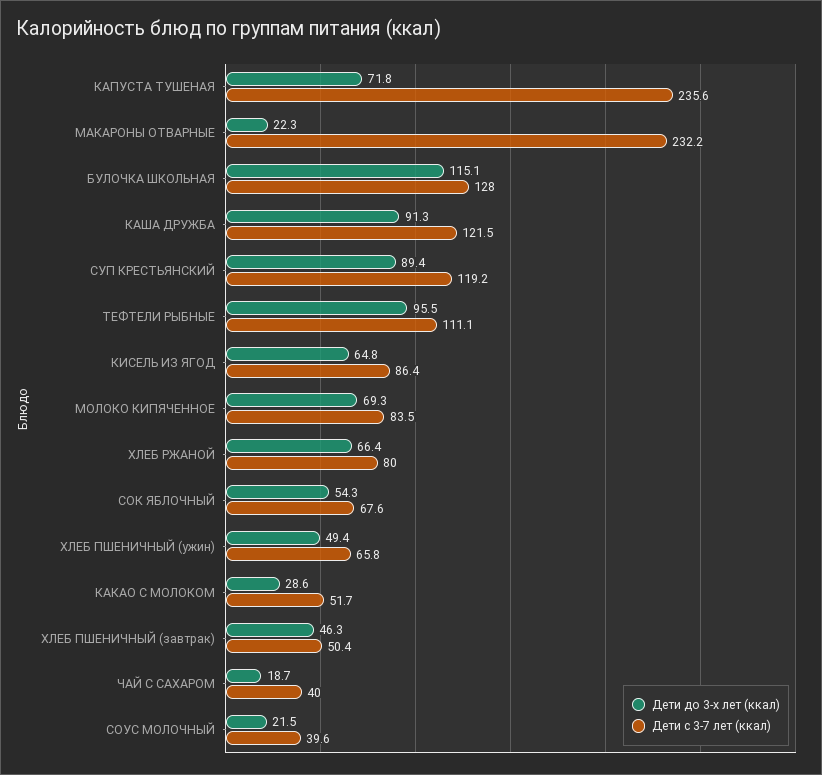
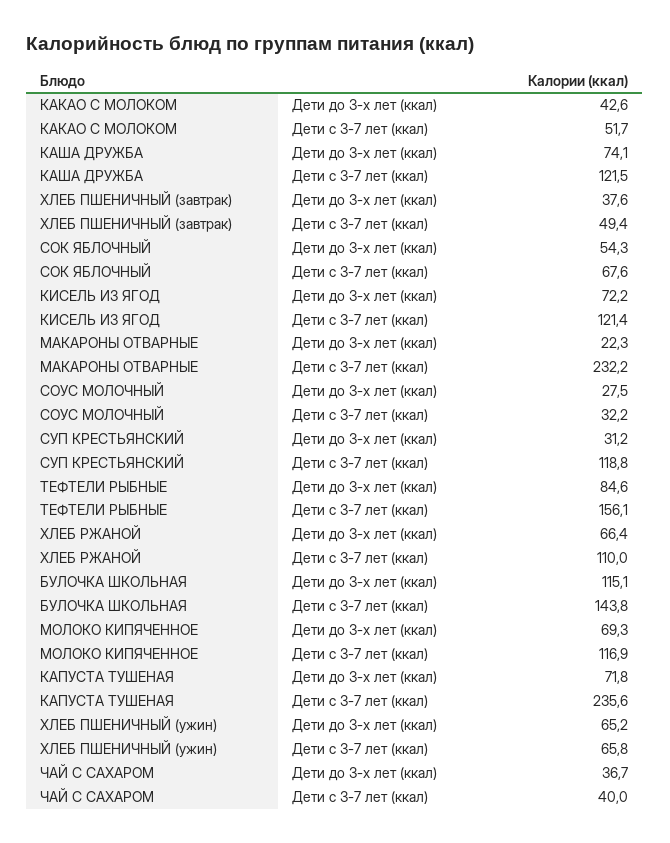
  {
    "Дети до 3-х лет (ккал)": {
      "КАПУСТА ТУШЕНАЯ": 71.8,
      "МАКАРОНЫ ОТВАРНЫЕ": 22.3,
      "БУЛОЧКА ШКОЛЬНАЯ": 115.1,
-     "КАША ДРУЖБА": 91.3,
+     "КАША ДРУЖБА": 74.1,
-     "СУП КРЕСТЬЯНСКИЙ": 89.4,
+     "СУП КРЕСТЬЯНСКИЙ": 31.2,
-     "ТЕФТЕЛИ РЫБНЫЕ": 95.5,
+     "ТЕФТЕЛИ РЫБНЫЕ": 84.6,
-     "КИСЕЛЬ ИЗ ЯГОД": 64.8,
+     "КИСЕЛЬ ИЗ ЯГОД": 72.2,
      "МОЛОКО КИПЯЧЕННОЕ": 69.3,
      "ХЛЕБ РЖАНОЙ": 66.4,
      "СОК ЯБЛОЧНЫЙ": 54.3,
-     "ХЛЕБ ПШЕНИЧНЫЙ (ужин)": 49.4,
+     "ХЛЕБ ПШЕНИЧНЫЙ (ужин)": 65.2,
-     "КАКАО С МОЛОКОМ": 28.6,
+     "КАКАО С МОЛОКОМ": 42.6,
-     "ХЛЕБ ПШЕНИЧНЫЙ (завтрак)": 46.3,
+     "ХЛЕБ ПШЕНИЧНЫЙ (завтрак)": 37.6,
-     "ЧАЙ С САХАРОМ": 18.7,
+     "ЧАЙ С САХАРОМ": 36.7,
-     "СОУС МОЛОЧНЫЙ": 21.5
+     "СОУС МОЛОЧНЫЙ": 27.5
    },
    "Дети с 3-7 лет (ккал)": {
      "КАПУСТА ТУШЕНАЯ": 235.6,
      "МАКАРОНЫ ОТВАРНЫЕ": 232.2,
-     "БУЛОЧКА ШКОЛЬНАЯ": 128,
+     "БУЛОЧКА ШКОЛЬНАЯ": 143.8,
      "КАША ДРУЖБА": 121.5,
-     "СУП КРЕСТЬЯНСКИЙ": 119.2,
+     "СУП КРЕСТЬЯНСКИЙ": 118.8,
-     "ТЕФТЕЛИ РЫБНЫЕ": 111.1,
+     "ТЕФТЕЛИ РЫБНЫЕ": 156.1,
-     "КИСЕЛЬ ИЗ ЯГОД": 86.4,
+     "КИСЕЛЬ ИЗ ЯГОД": 121.4,
-     "МОЛОКО КИПЯЧЕННОЕ": 83.5,
+     "МОЛОКО КИПЯЧЕННОЕ": 116.9,
-     "ХЛЕБ РЖАНОЙ": 80,
+     "ХЛЕБ РЖАНОЙ": 110,
      "СОК ЯБЛОЧНЫЙ": 67.6,
      "ХЛЕБ ПШЕНИЧНЫЙ (ужин)": 65.8,
      "КАКАО С МОЛОКОМ": 51.7,
-     "ХЛЕБ ПШЕНИЧНЫЙ (завтрак)": 50.4,
+     "ХЛЕБ ПШЕНИЧНЫЙ (завтрак)": 49.4,
      "ЧАЙ С САХАРОМ": 40,
-     "СОУС МОЛОЧНЫЙ": 39.6
+     "СОУС МОЛОЧНЫЙ": 32.2
    }
  }

